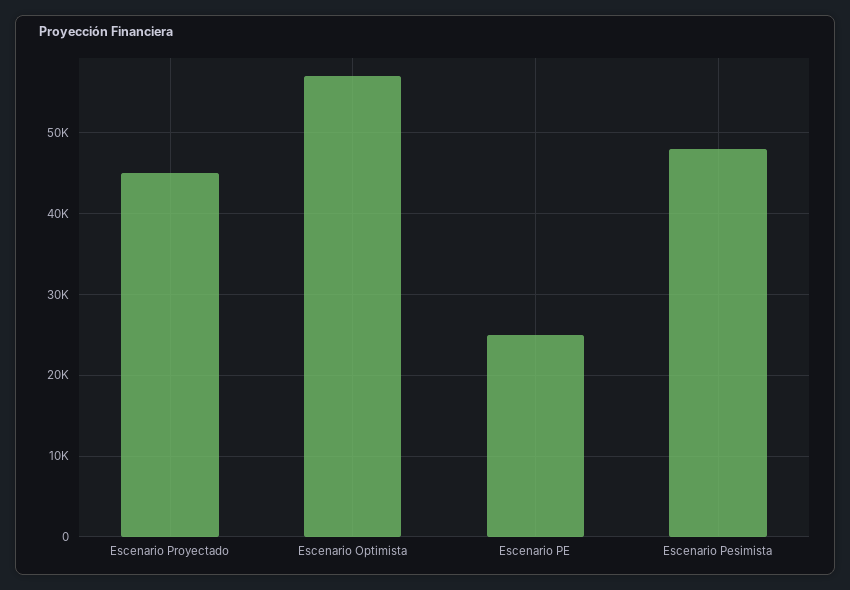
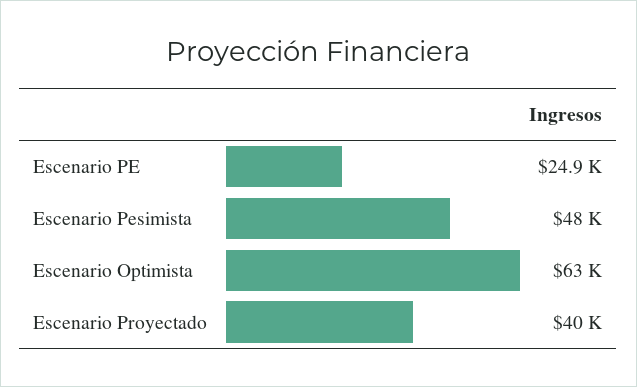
  {
-   "Escenario Proyectado": 45000,
+   "Escenario Proyectado": 40000,
-   "Escenario Optimista": 57000,
+   "Escenario Optimista": 63000,
    "Escenario PE": 24900,
    "Escenario Pesimista": 48000
  }

